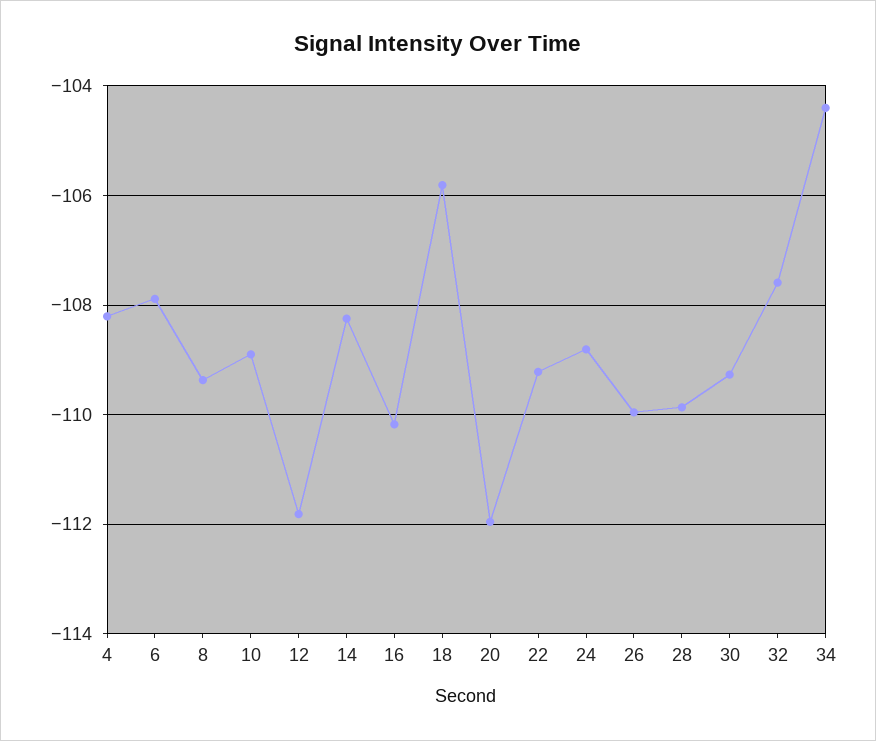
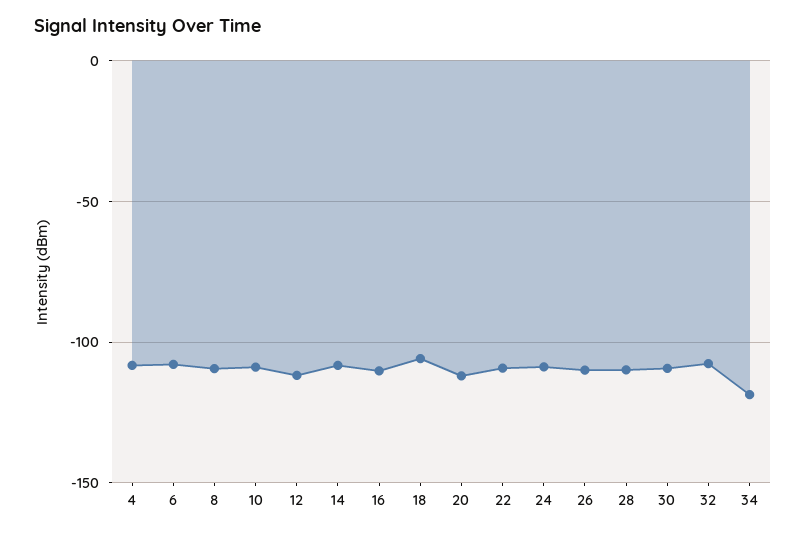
  {
    "4": -108.2,
    "6": -107.8,
    "8": -109.4,
    "10": -109,
    "12": -111.8,
    "14": -108.2,
    "16": -110.2,
    "18": -105.8,
    "20": -112,
    "22": -109.2,
    "24": -108.8,
    "26": -110,
    "28": -109.8,
    "30": -109.2,
    "32": -107.6,
-   "34": -104.4
+   "34": -120
  }

